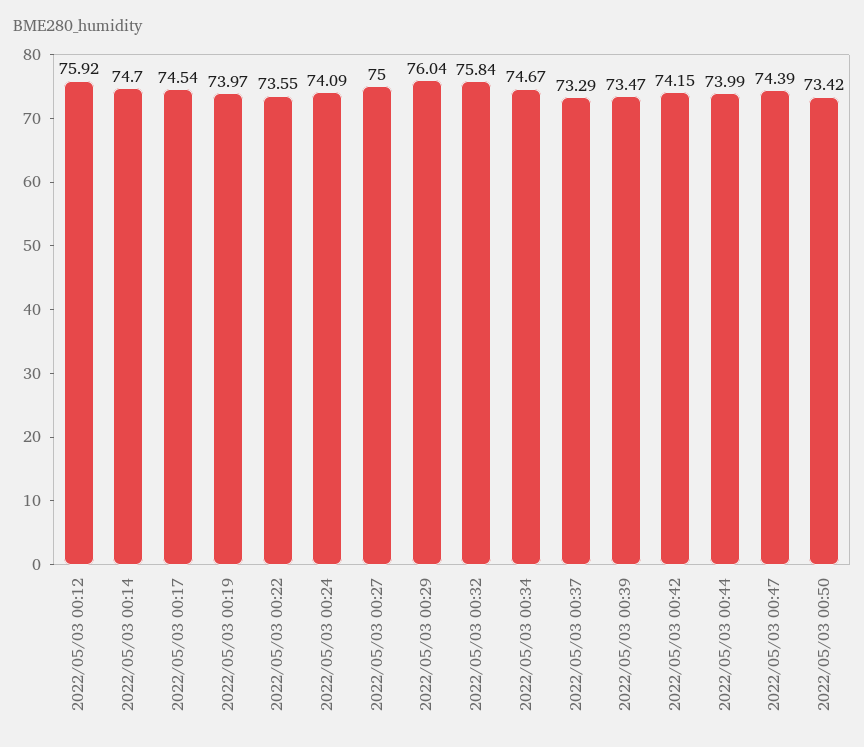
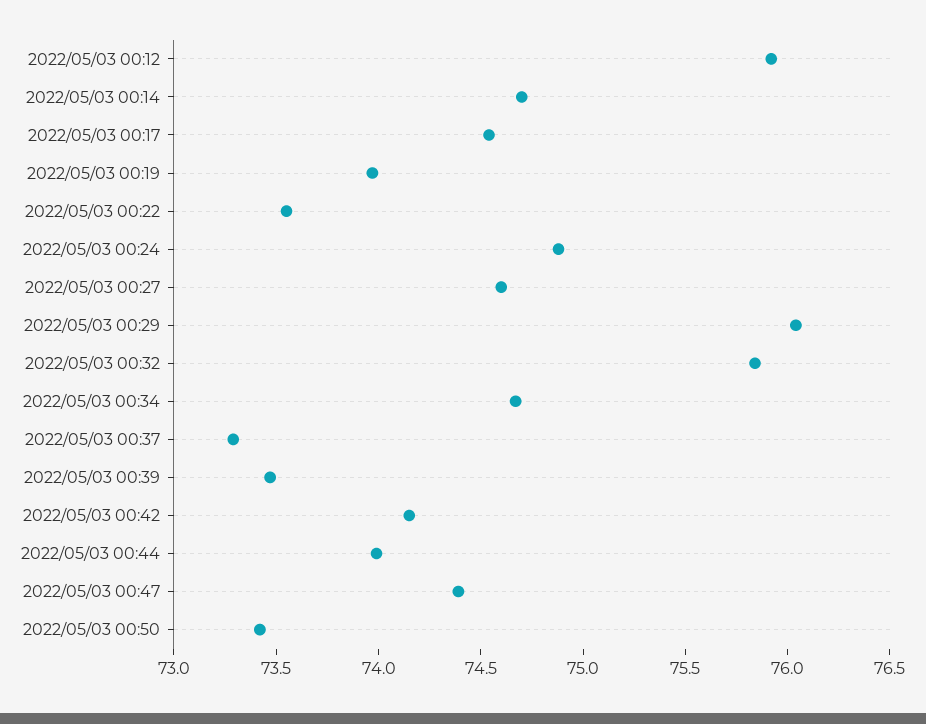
  {
    "2022/05/03 00:12": 75.92,
    "2022/05/03 00:14": 74.7,
    "2022/05/03 00:17": 74.54,
    "2022/05/03 00:19": 73.97,
    "2022/05/03 00:22": 73.55,
-   "2022/05/03 00:24": 74.09,
+   "2022/05/03 00:24": 74.9,
-   "2022/05/03 00:27": 75,
+   "2022/05/03 00:27": 74.6,
    "2022/05/03 00:29": 76.04,
    "2022/05/03 00:32": 75.84,
    "2022/05/03 00:34": 74.67,
    "2022/05/03 00:37": 73.29,
    "2022/05/03 00:39": 73.47,
    "2022/05/03 00:42": 74.15,
    "2022/05/03 00:44": 73.99,
    "2022/05/03 00:47": 74.39,
    "2022/05/03 00:50": 73.42
  }

